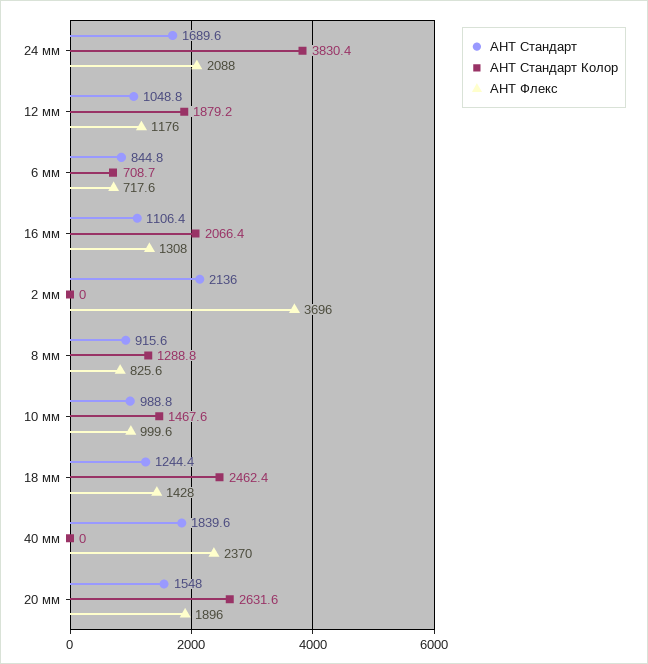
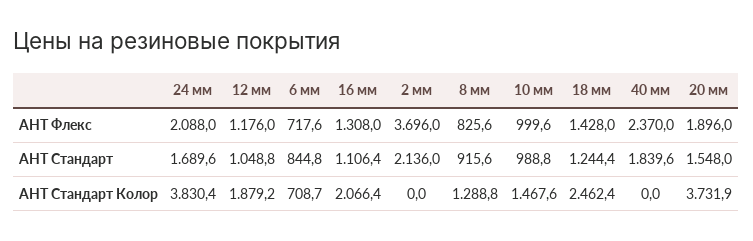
  {
    "АНТ Стандарт": {
      "24 мм": 1689.6,
      "12 мм": 1048.8,
      "6 мм": 844.8,
      "16 мм": 1106.4,
      "2 мм": 2136,
      "8 мм": 915.6,
      "10 мм": 988.8,
      "18 мм": 1244.4,
      "40 мм": 1839.6,
      "20 мм": 1548
    },
    "АНТ Стандарт Колор": {
      "24 мм": 3830.4,
      "12 мм": 1879.2,
      "6 мм": 708.7,
      "16 мм": 2066.4,
      "2 мм": 0,
      "8 мм": 1288.8,
      "10 мм": 1467.6,
      "18 мм": 2462.4,
      "40 мм": 0,
-     "20 мм": 2631.6
+     "20 мм": 3731.9
    },
    "АНТ Флекс": {
      "24 мм": 2088,
      "12 мм": 1176,
      "6 мм": 717.6,
      "16 мм": 1308,
      "2 мм": 3696,
      "8 мм": 825.6,
      "10 мм": 999.6,
      "18 мм": 1428,
      "40 мм": 2370,
      "20 мм": 1896
    }
  }

